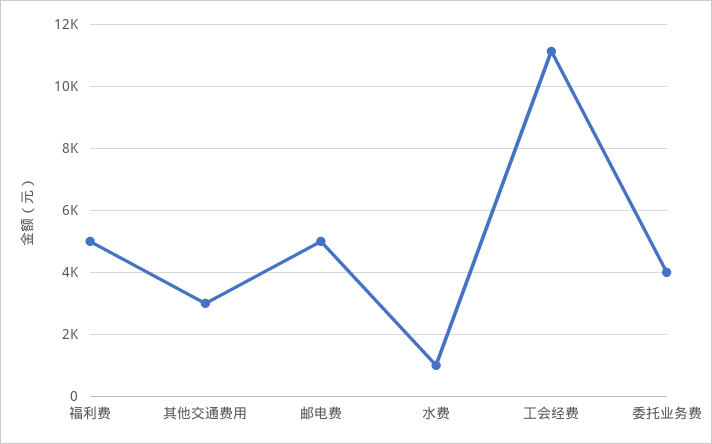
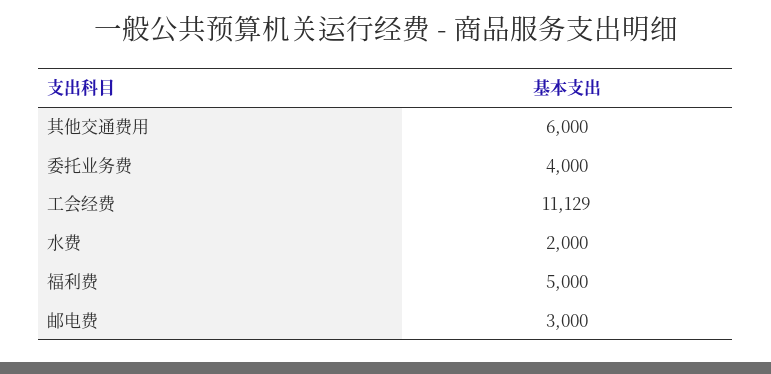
  {
    "福利费": 5000,
-   "其他交通费用": 3000,
+   "其他交通费用": 6000,
-   "邮电费": 5000,
+   "邮电费": 3000,
-   "水费": 1000,
+   "水费": 2000,
    "工会经费": 11129,
    "委托业务费": 4000
  }

